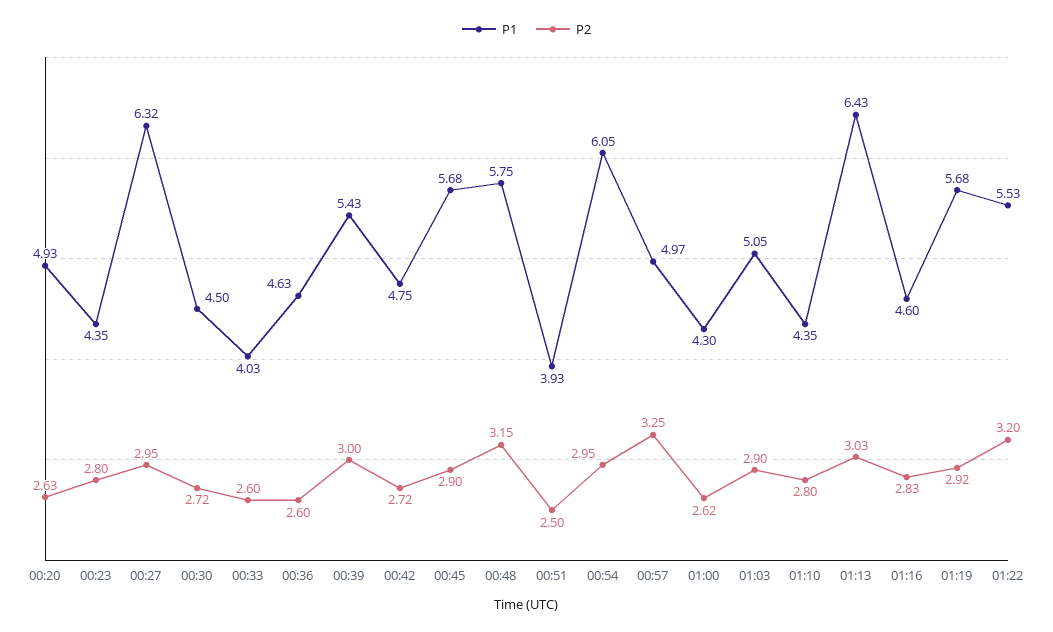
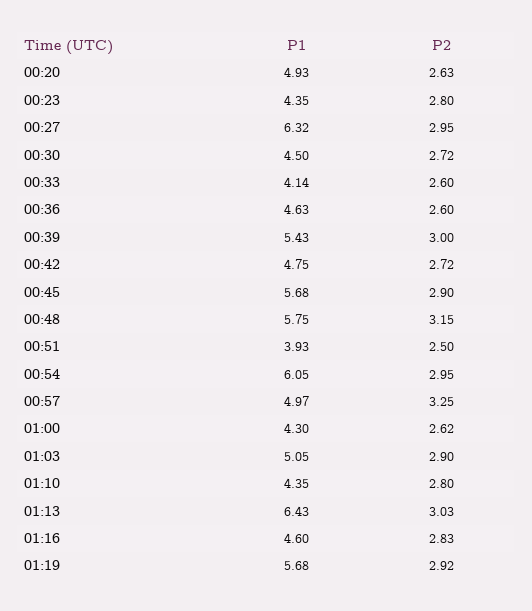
  {
    "P1": {
      "00:20": 4.93,
      "00:23": 4.35,
      "00:27": 6.32,
      "00:30": 4.5,
-     "00:33": 4.03,
+     "00:33": 4.14,
      "00:36": 4.63,
      "00:39": 5.43,
      "00:42": 4.75,
      "00:45": 5.68,
      "00:48": 5.75,
      "00:51": 3.93,
      "00:54": 6.05,
      "00:57": 4.97,
      "01:00": 4.3,
      "01:03": 5.05,
      "01:10": 4.35,
      "01:13": 6.43,
      "01:16": 4.6,
-     "01:19": 5.68,
+     "01:19": 5.68
-     "01:22": 5.53
    },
    "P2": {
      "00:20": 2.63,
      "00:23": 2.8,
      "00:27": 2.95,
      "00:30": 2.72,
      "00:33": 2.6,
      "00:36": 2.6,
      "00:39": 3,
      "00:42": 2.72,
      "00:45": 2.9,
      "00:48": 3.15,
      "00:51": 2.5,
      "00:54": 2.95,
      "00:57": 3.25,
      "01:00": 2.62,
      "01:03": 2.9,
      "01:10": 2.8,
      "01:13": 3.03,
      "01:16": 2.83,
-     "01:19": 2.92,
+     "01:19": 2.92
-     "01:22": 3.2
    }
  }

